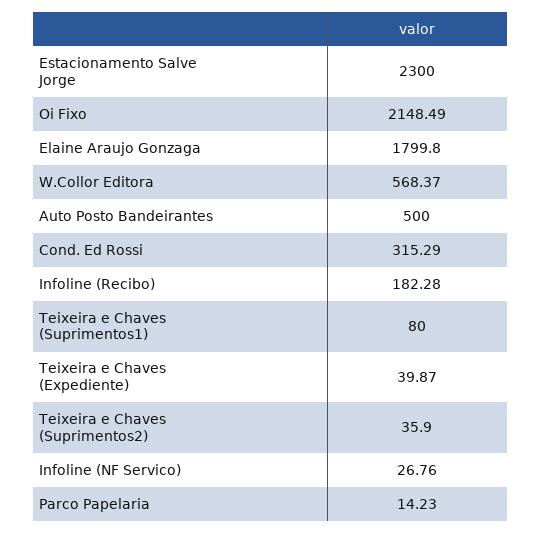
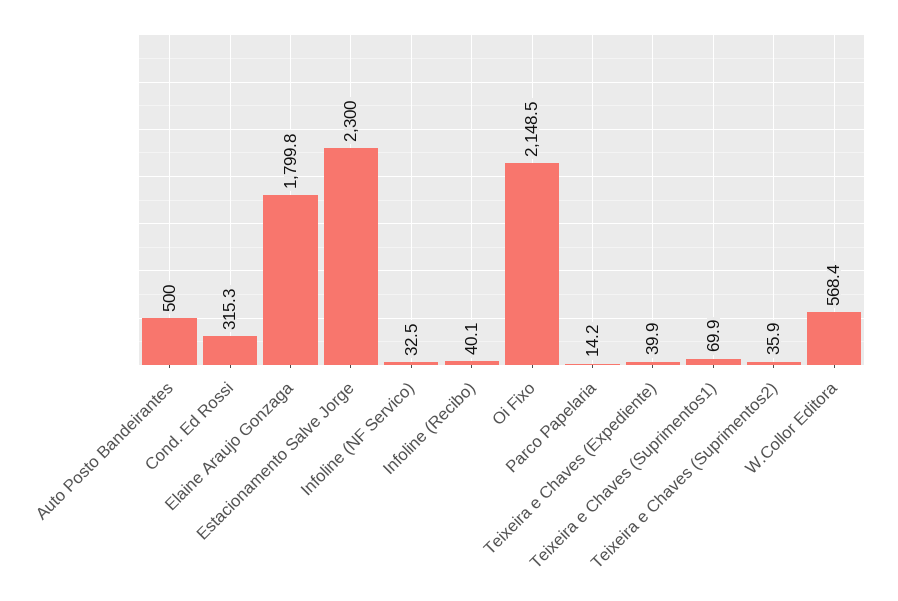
  {
    "Estacionamento Salve Jorge": 2300,
    "Oi Fixo": 2148.49,
    "Elaine Araujo Gonzaga": 1799.8,
    "W.Collor Editora": 568.37,
    "Auto Posto Bandeirantes": 500,
    "Cond. Ed Rossi": 315.29,
-   "Infoline (Recibo)": 182.28,
+   "Infoline (Recibo)": 40.1,
-   "Teixeira e Chaves (Suprimentos1)": 80,
+   "Teixeira e Chaves (Suprimentos1)": 69.9,
    "Teixeira e Chaves (Expediente)": 39.87,
    "Teixeira e Chaves (Suprimentos2)": 35.9,
-   "Infoline (NF Servico)": 26.76,
+   "Infoline (NF Servico)": 32.5,
    "Parco Papelaria": 14.23
  }

